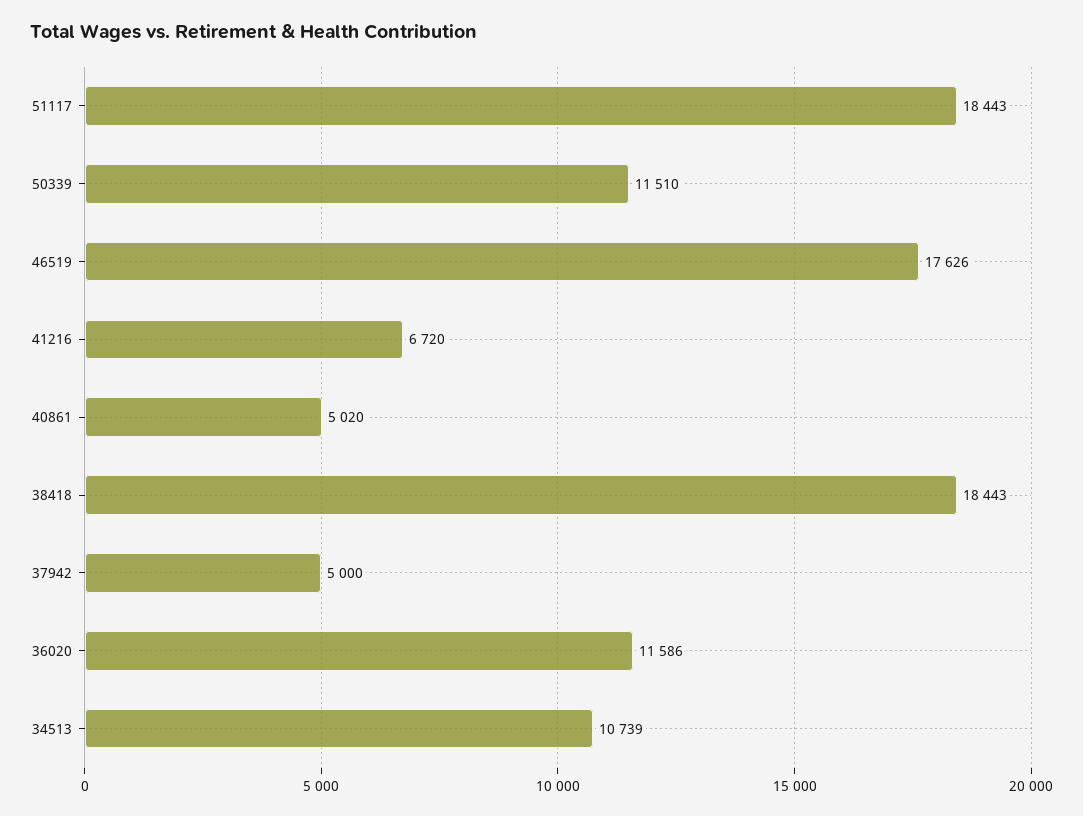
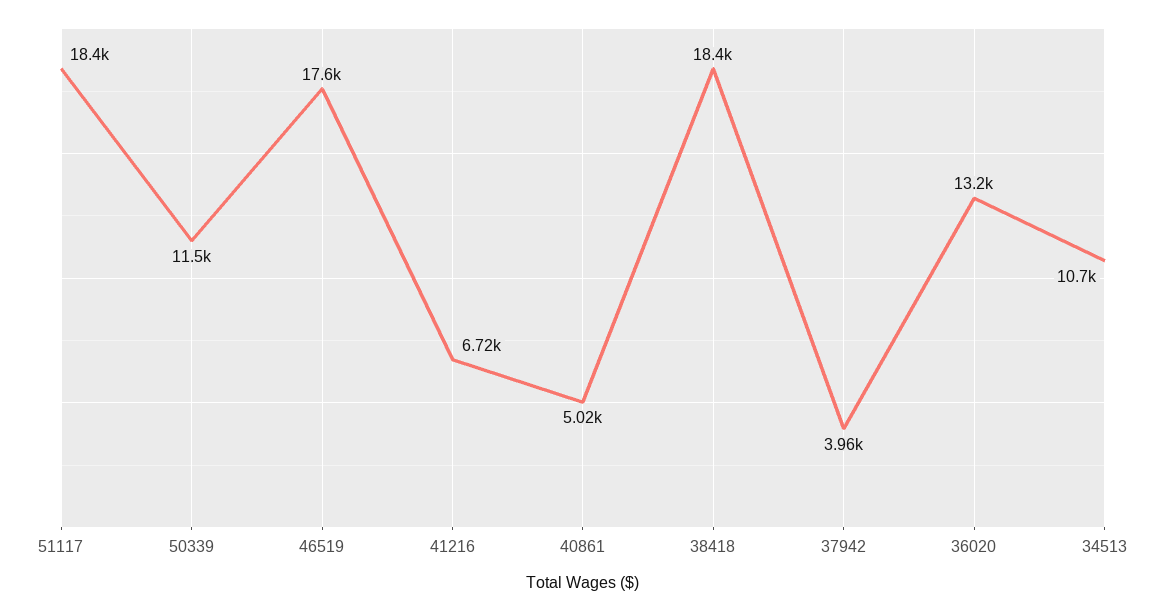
  {
    "51117": 18443,
    "50339": 11510,
    "46519": 17626,
    "41216": 6720,
    "40861": 5020,
    "38418": 18443,
-   "37942": 5000,
+   "37942": 3960,
-   "36020": 11586,
+   "36020": 13200,
    "34513": 10739
  }

